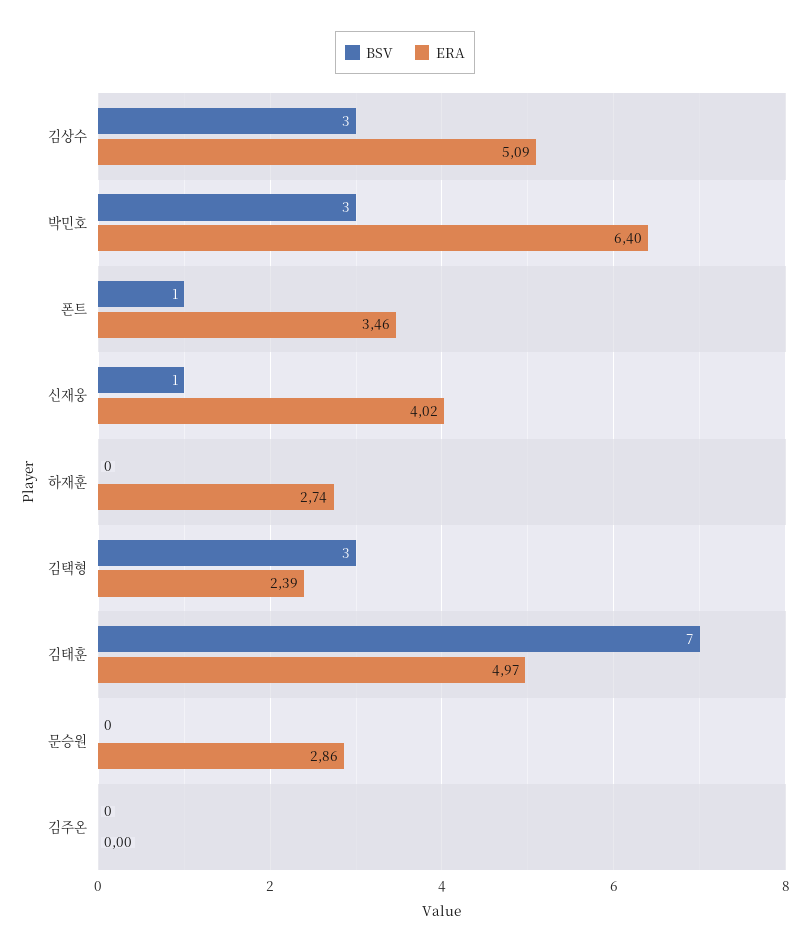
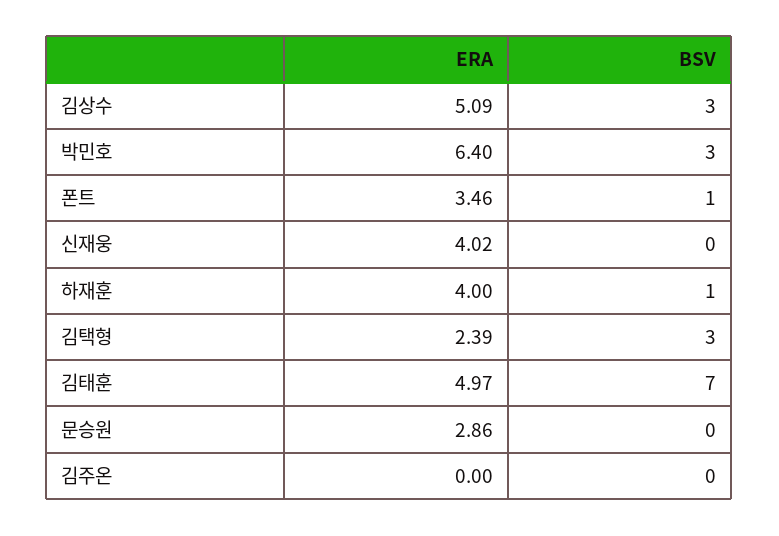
  {
    "BSV": {
      "김상수": 3,
      "박민호": 3,
      "폰트": 1,
-     "신재웅": 1,
+     "신재웅": 0,
-     "하재훈": 0,
+     "하재훈": 1,
      "김택형": 3,
      "김태훈": 7,
      "문승원": 0,
      "김주온": 0
    },
    "ERA": {
      "김상수": 5.09,
      "박민호": 6.4,
      "폰트": 3.46,
      "신재웅": 4.02,
-     "하재훈": 2.74,
+     "하재훈": 4,
      "김택형": 2.39,
      "김태훈": 4.97,
      "문승원": 2.86,
      "김주온": 0
    }
  }

